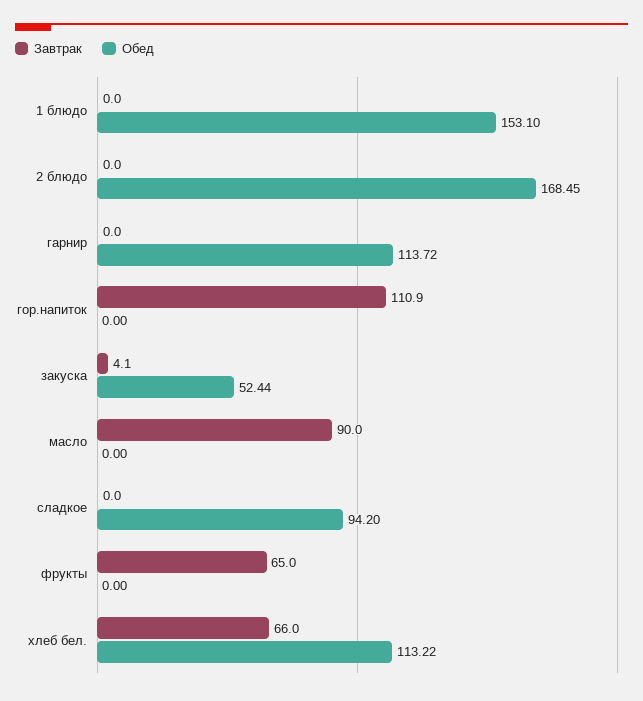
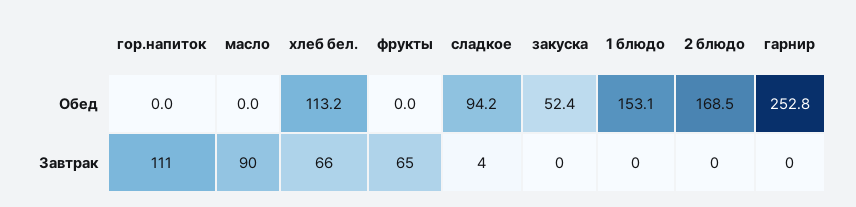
  {
    "Завтрак": {
      "1 блюдо": 0,
      "2 блюдо": 0,
      "гарнир": 0,
      "гор.напиток": 110.9,
-     "закуска": 4.1,
+     "закуска": 0,
      "масло": 90,
-     "сладкое": 0,
+     "сладкое": 4,
      "фрукты": 65,
      "хлеб бел.": 66
    },
    "Обед": {
      "1 блюдо": 153.1,
      "2 блюдо": 168.45,
-     "гарнир": 113.72,
+     "гарнир": 252.8,
      "гор.напиток": 0,
      "закуска": 52.44,
      "масло": 0,
      "сладкое": 94.2,
      "фрукты": 0,
      "хлеб бел.": 113.22
    }
  }

